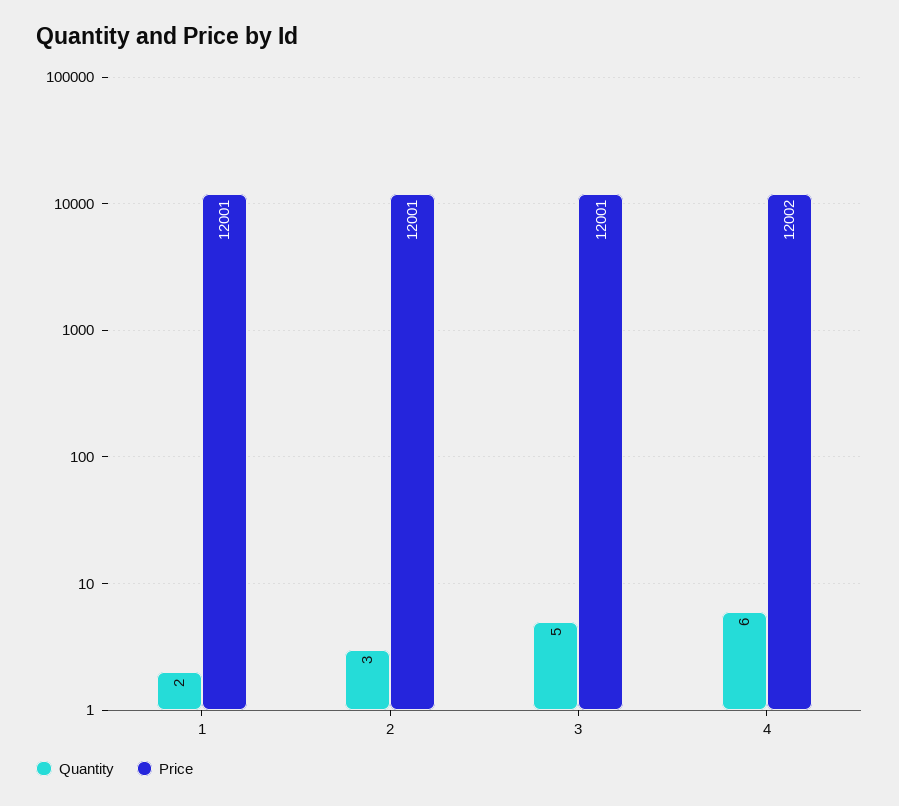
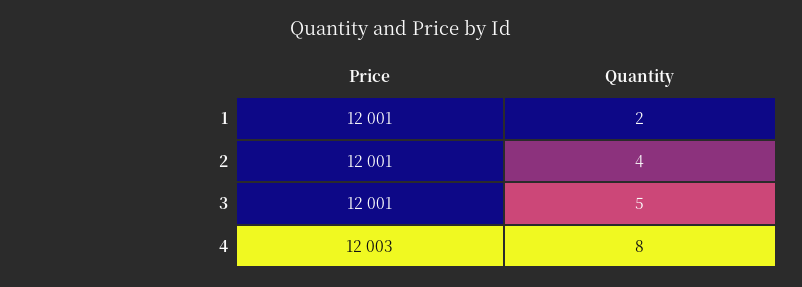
  {
    "Quantity": {
      "1": 2,
-     "2": 3,
+     "2": 4,
      "3": 5,
-     "4": 6
+     "4": 8
    },
    "Price": {
      "1": 12001,
      "2": 12001,
      "3": 12001,
-     "4": 12002
+     "4": 12003
    }
  }

